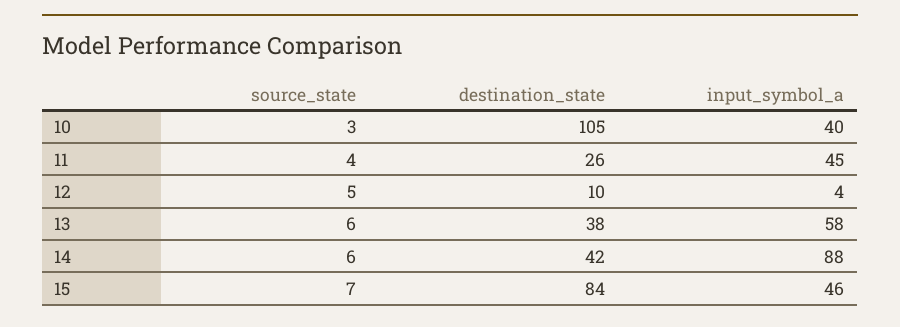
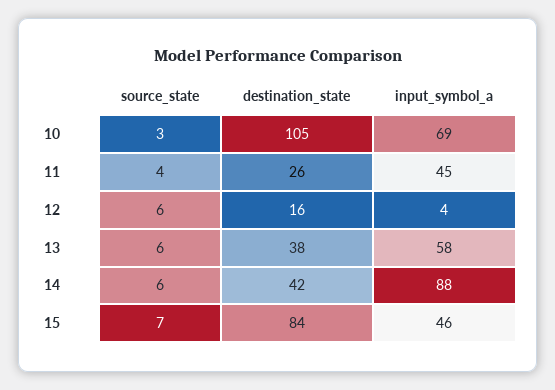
  {
    "source_state": {
      "10": 3,
      "11": 4,
-     "12": 5,
+     "12": 6,
      "13": 6,
      "14": 6,
      "15": 7
    },
    "destination_state": {
      "10": 105,
      "11": 26,
-     "12": 10,
+     "12": 16,
      "13": 38,
      "14": 42,
      "15": 84
    },
    "input_symbol_a": {
-     "10": 40,
+     "10": 69,
      "11": 45,
      "12": 4,
      "13": 58,
      "14": 88,
      "15": 46
    }
  }

